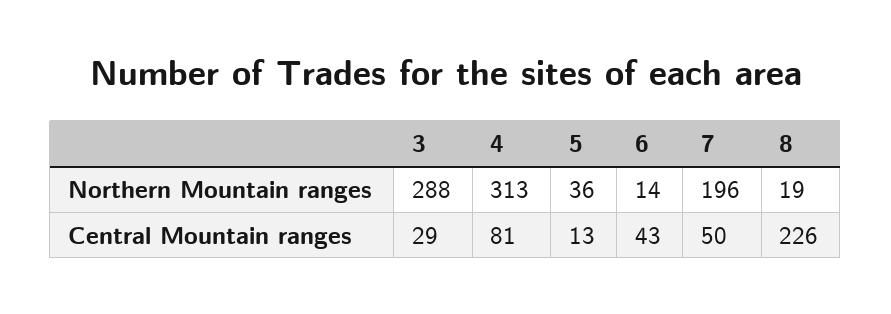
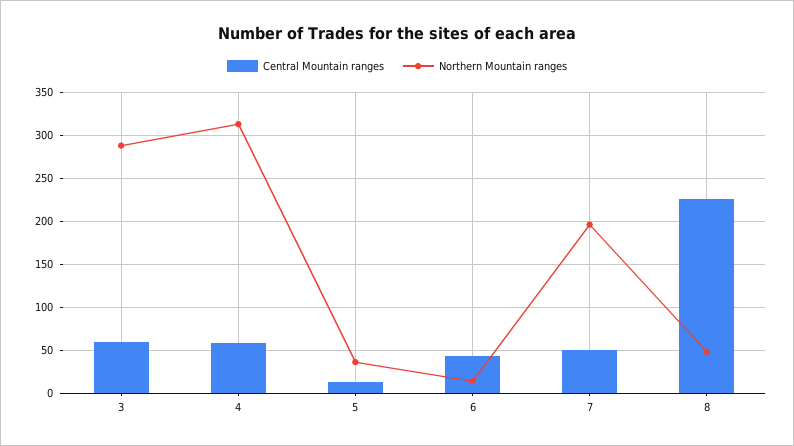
  {
    "Northern Mountain ranges": {
      "3": 288,
      "4": 313,
      "5": 36,
      "6": 14,
      "7": 196,
-     "8": 19
+     "8": 50
    },
    "Central Mountain ranges": {
-     "3": 29,
+     "3": 60,
-     "4": 81,
+     "4": 60,
      "5": 13,
      "6": 43,
      "7": 50,
      "8": 226
    }
  }

